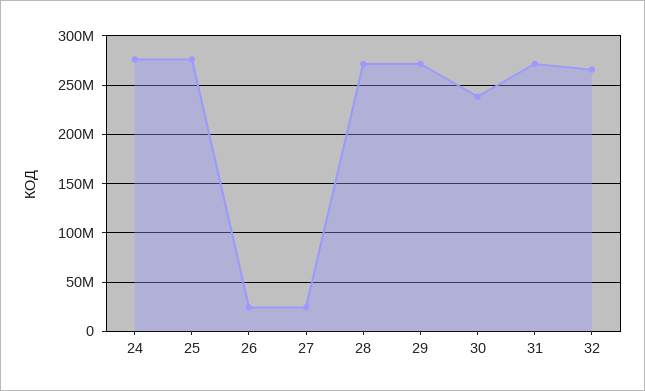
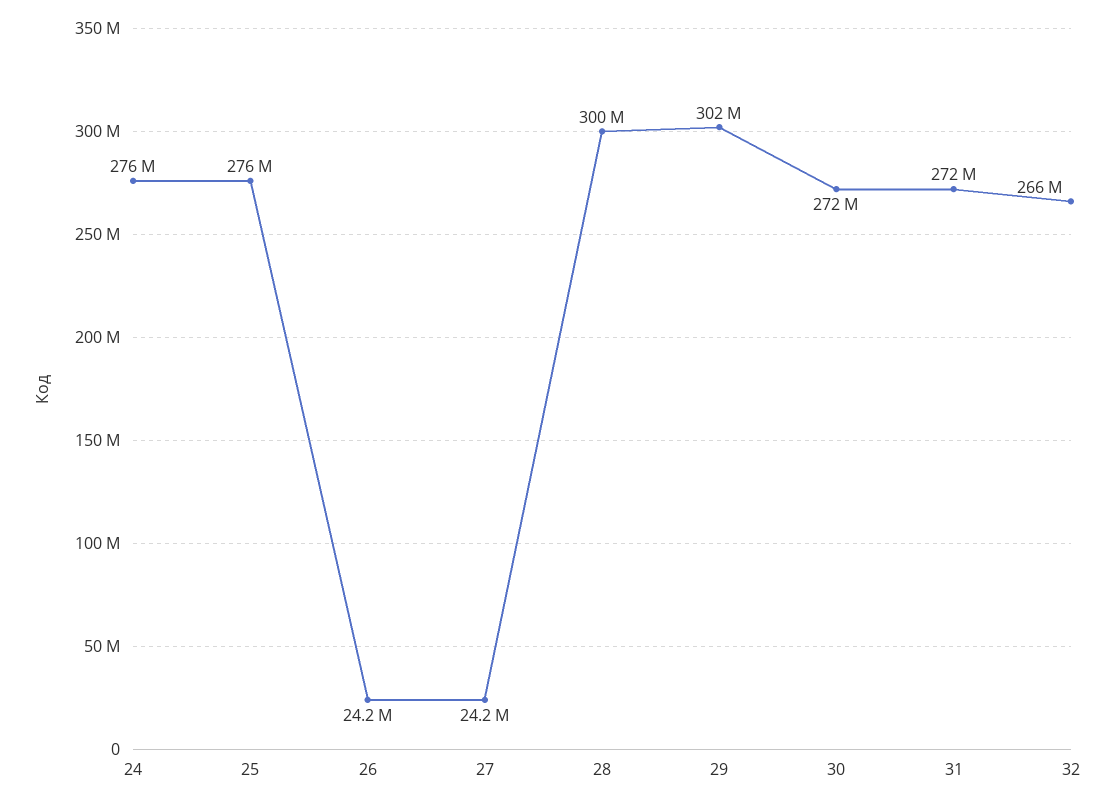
  {
    "24": 276000000,
    "25": 276000000,
    "26": 24200000,
    "27": 24200000,
-   "28": 270000000,
+   "28": 300000000,
-   "29": 270000000,
+   "29": 302000000,
-   "30": 240000000,
+   "30": 272000000,
    "31": 272000000,
    "32": 266000000
  }

